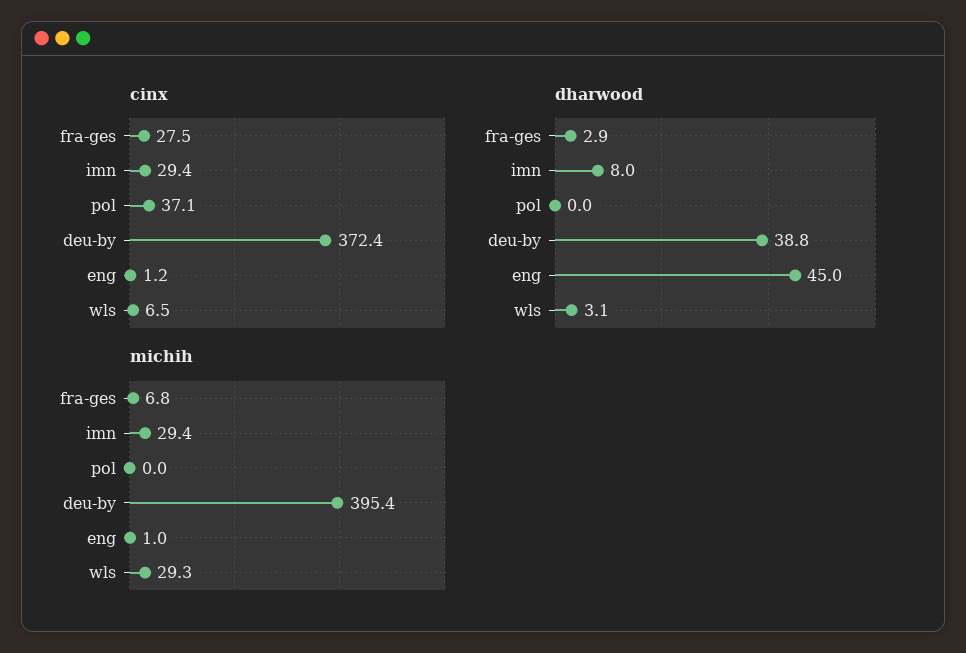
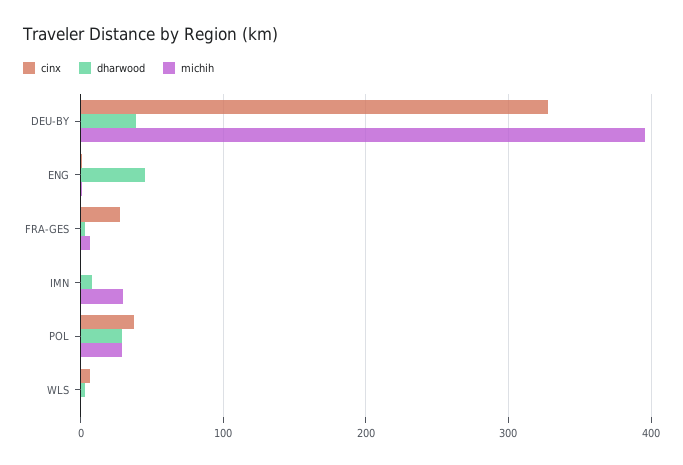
  {
    "cinx": {
      "fra-ges": 27.5,
-     "imn": 29.4,
+     "imn": 0,
      "pol": 37.1,
-     "deu-by": 372.4,
+     "deu-by": 330,
      "eng": 1.2,
      "wls": 6.5
    },
    "dharwood": {
      "fra-ges": 2.9,
      "imn": 8,
-     "pol": 0,
+     "pol": 30,
      "deu-by": 38.8,
      "eng": 45,
      "wls": 3.1
    },
    "michih": {
      "fra-ges": 6.8,
      "imn": 29.4,
-     "pol": 0,
+     "pol": 30,
      "deu-by": 395.4,
      "eng": 1,
-     "wls": 29.3
+     "wls": 0
    }
  }

